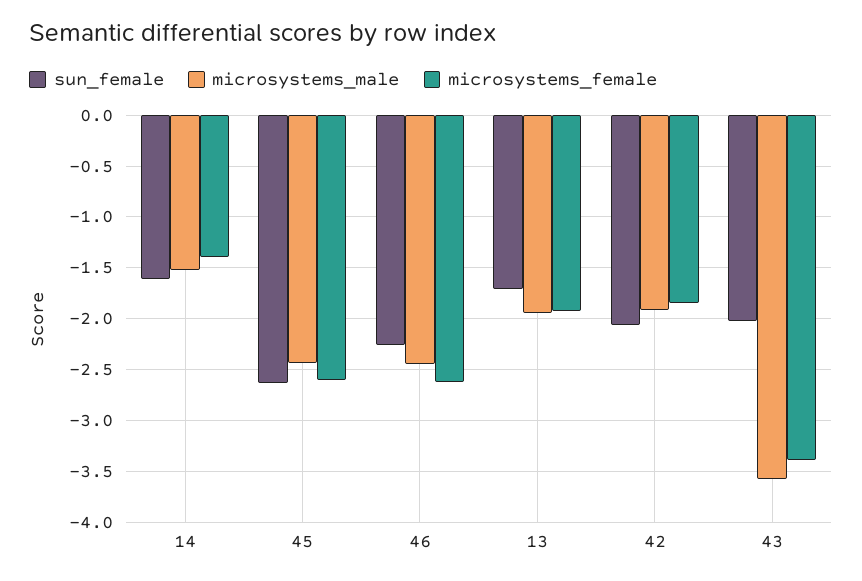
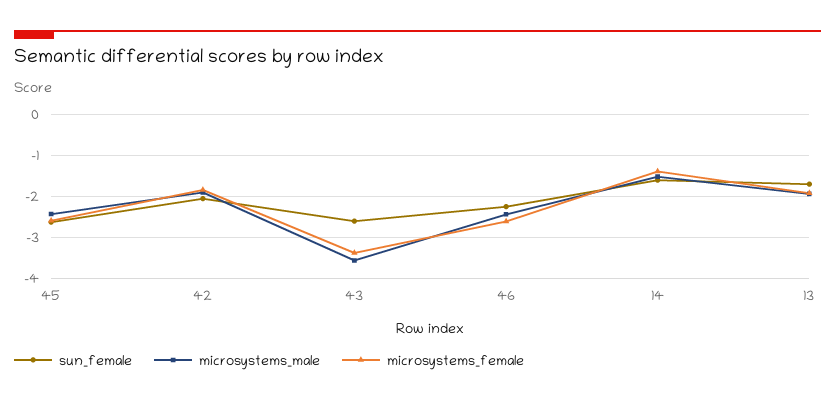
  {
    "sun_female": {
      "14": -1.6,
      "45": -2.6,
      "46": -2.3,
      "13": -1.7,
      "42": -2.1,
-     "43": -2
+     "43": -2.6
    },
    "microsystems_male": {
      "14": -1.5,
      "45": -2.4,
      "46": -2.4,
      "13": -1.9,
      "42": -1.9,
      "43": -3.6
    },
    "microsystems_female": {
      "14": -1.4,
      "45": -2.6,
      "46": -2.6,
      "13": -1.9,
      "42": -1.8,
      "43": -3.4
    }
  }

